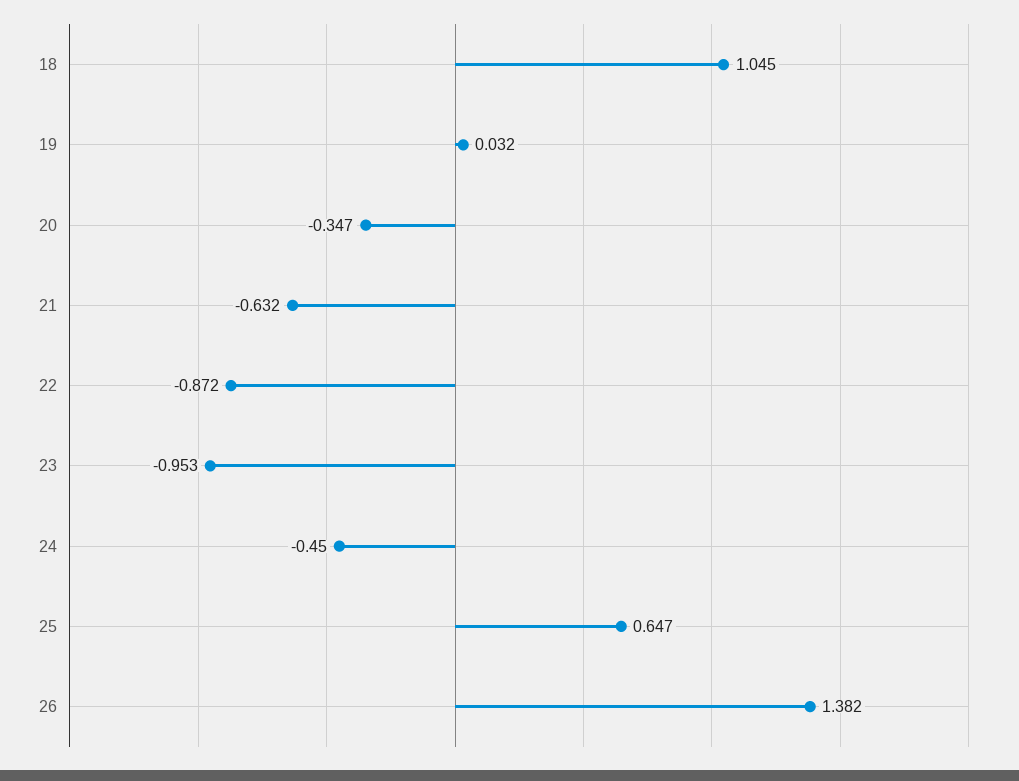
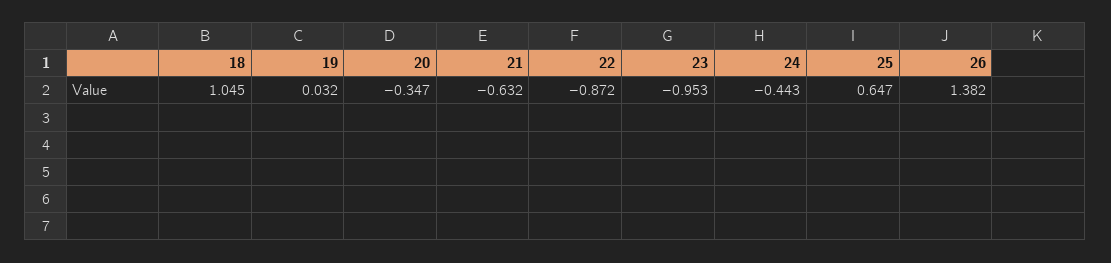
  {
    "18": 1.045,
    "19": 0.032,
    "20": -0.347,
    "21": -0.632,
    "22": -0.872,
    "23": -0.953,
-   "24": -0.45,
+   "24": -0.443,
    "25": 0.647,
    "26": 1.382
  }

